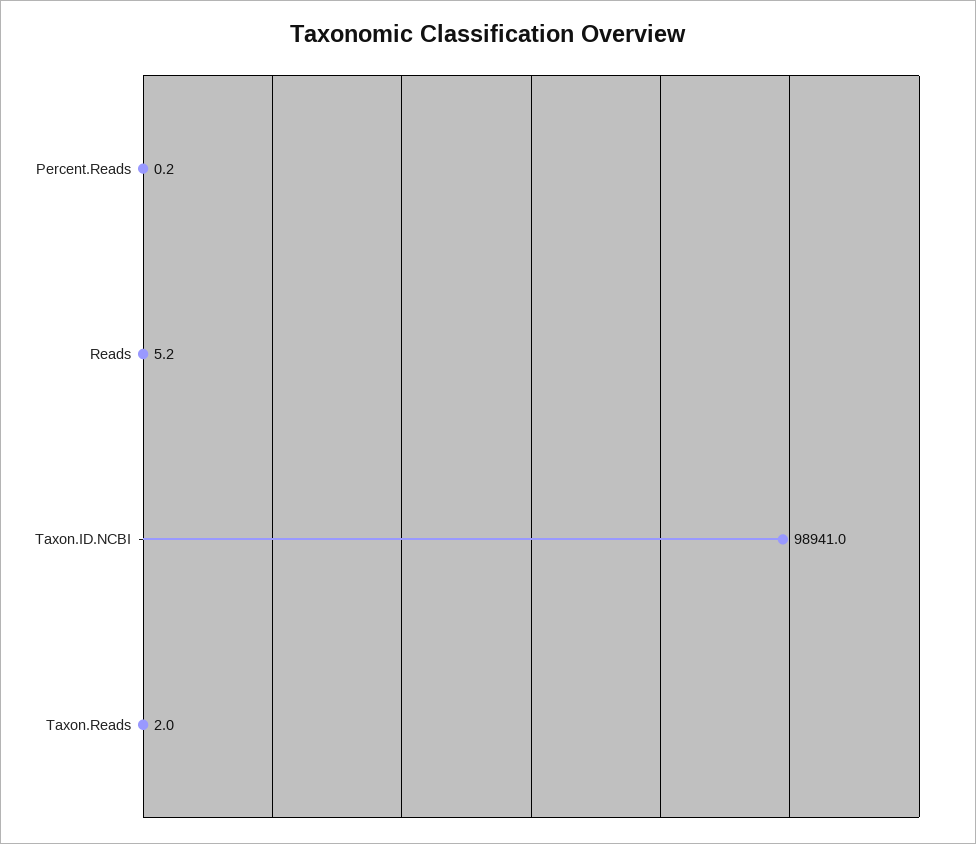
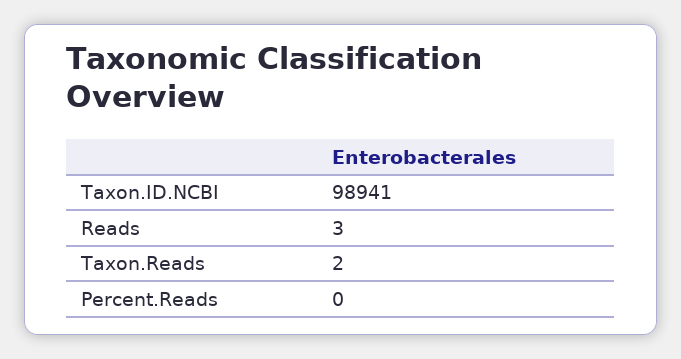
  {
-   "Percent.Reads": 0.2,
+   "Percent.Reads": 0,
-   "Reads": 5.2,
+   "Reads": 3,
    "Taxon.ID.NCBI": 98941,
    "Taxon.Reads": 2
  }

